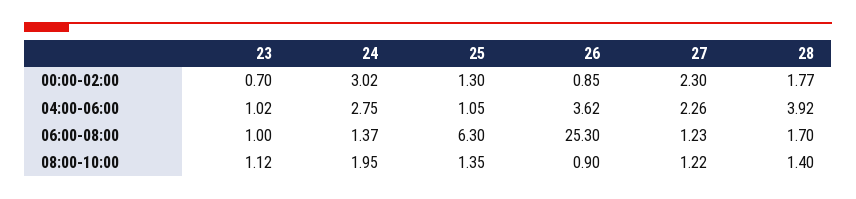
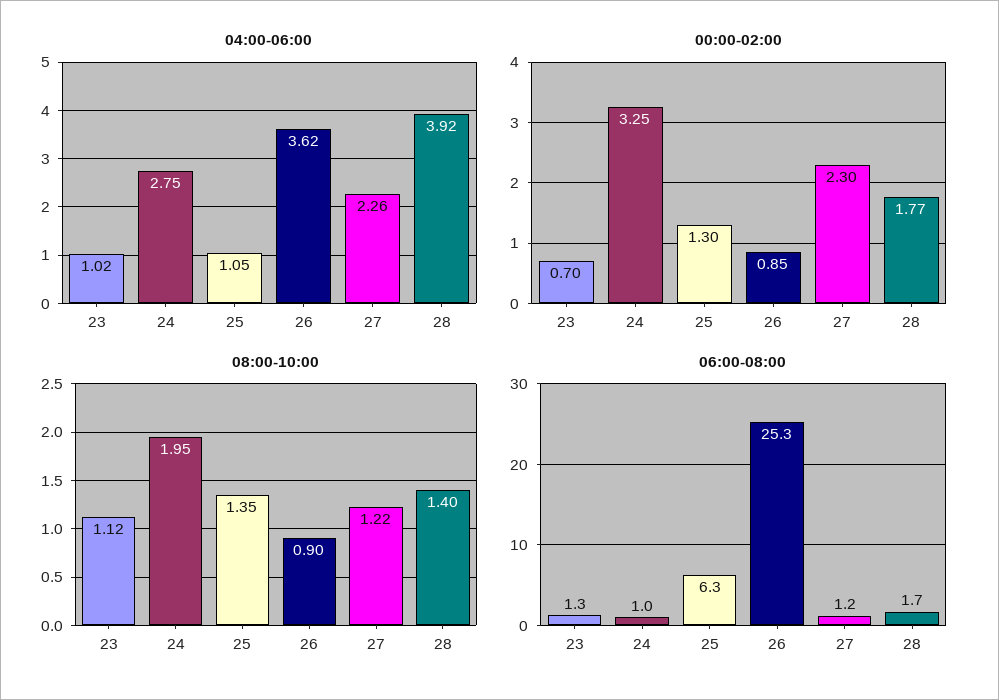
  {
    "00:00-02:00": {
      "23": 0.7,
-     "24": 3.02,
+     "24": 3.25,
      "25": 1.3,
      "26": 0.85,
      "27": 2.3,
      "28": 1.77
    },
    "04:00-06:00": {
      "23": 1.02,
      "24": 2.75,
      "25": 1.05,
      "26": 3.62,
      "27": 2.26,
      "28": 3.92
    },
    "06:00-08:00": {
-     "23": 1,
+     "23": 1.3,
-     "24": 1.37,
+     "24": 1,
      "25": 6.3,
      "26": 25.3,
      "27": 1.23,
      "28": 1.7
    },
    "08:00-10:00": {
      "23": 1.12,
      "24": 1.95,
      "25": 1.35,
      "26": 0.9,
      "27": 1.22,
      "28": 1.4
    }
  }

